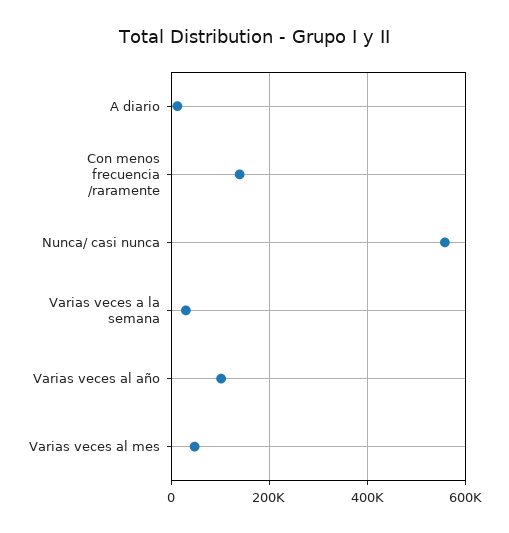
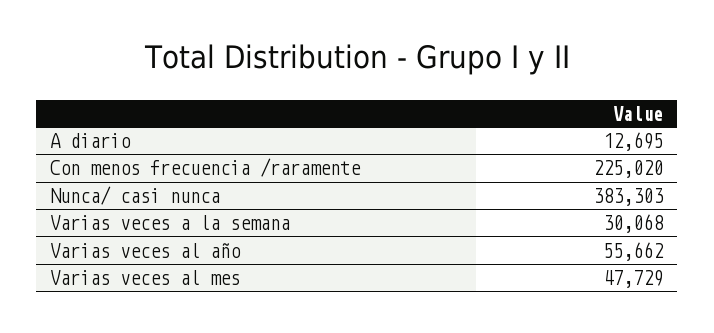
  {
    "A diario": 12695,
-   "Con menos frecuencia /raramente": 140000,
+   "Con menos frecuencia /raramente": 225020,
-   "Nunca/ casi nunca": 560000,
+   "Nunca/ casi nunca": 383303,
    "Varias veces a la semana": 30068,
-   "Varias veces al año": 100000,
+   "Varias veces al año": 55662,
    "Varias veces al mes": 47729
  }

